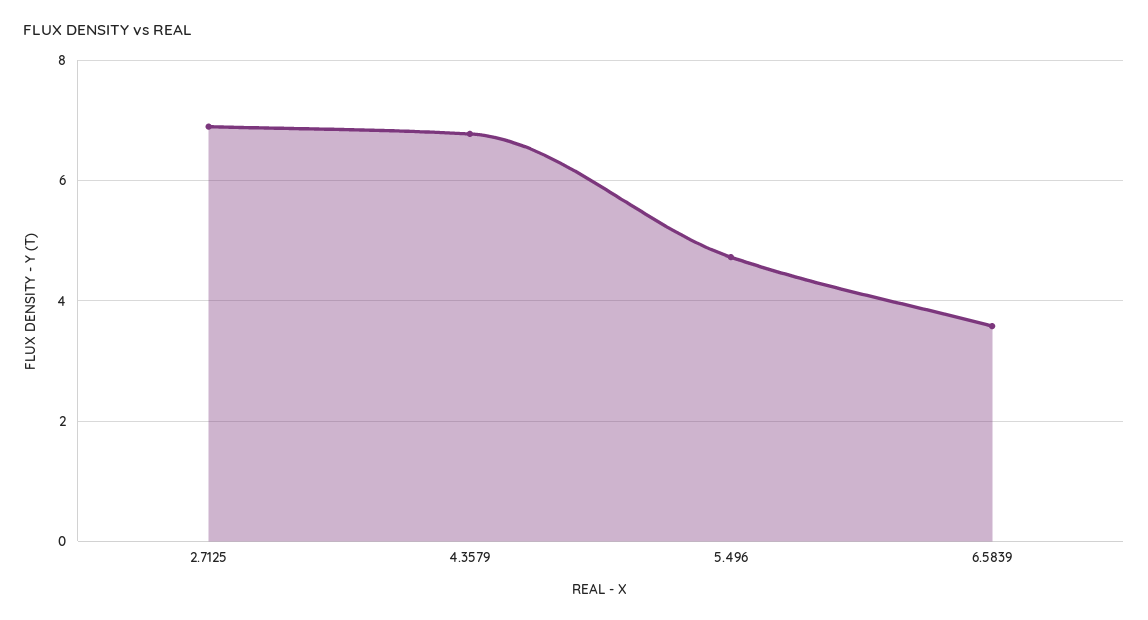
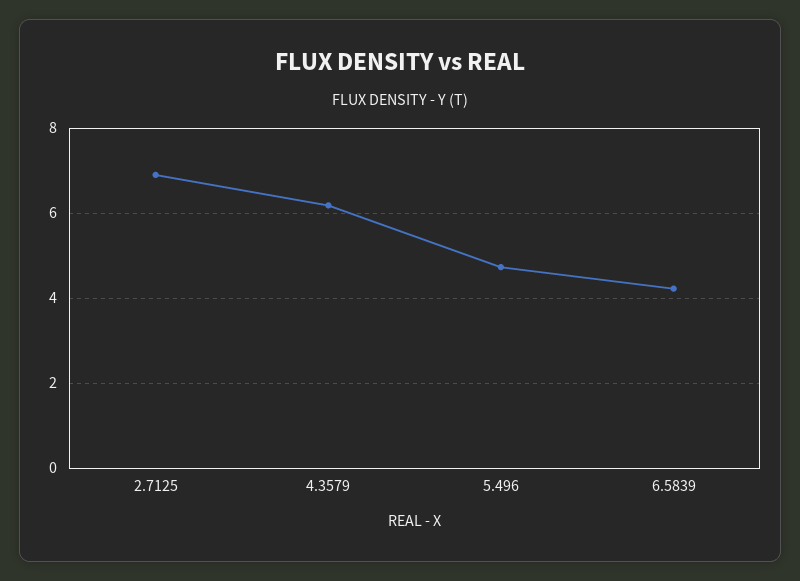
  {
    "2.7125": 7,
-   "4.3579": 6.8,
+   "4.3579": 6.2,
    "5.496": 4.8,
-   "6.5839": 3.6
+   "6.5839": 4.2
  }

